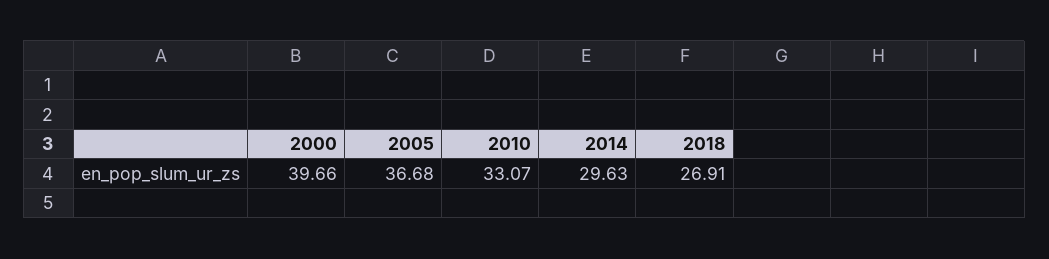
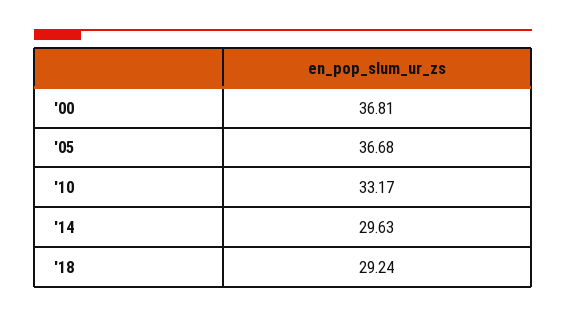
  {
-   "2000": 39.66,
+   "2000": 36.81,
    "2005": 36.68,
-   "2010": 33.07,
+   "2010": 33.17,
    "2014": 29.63,
-   "2018": 26.91
+   "2018": 29.24
  }

